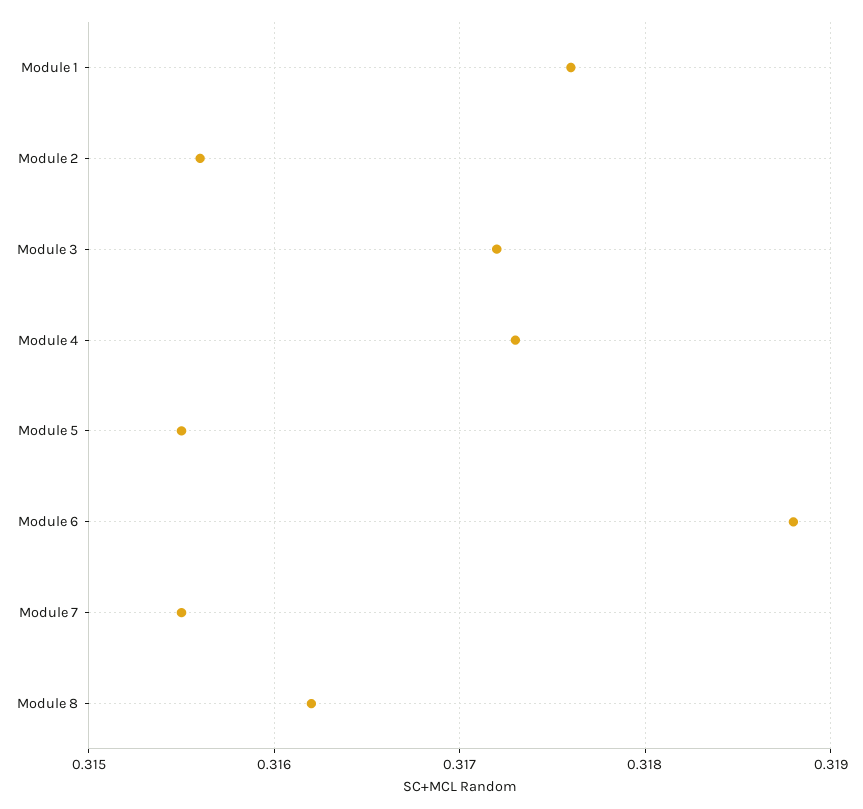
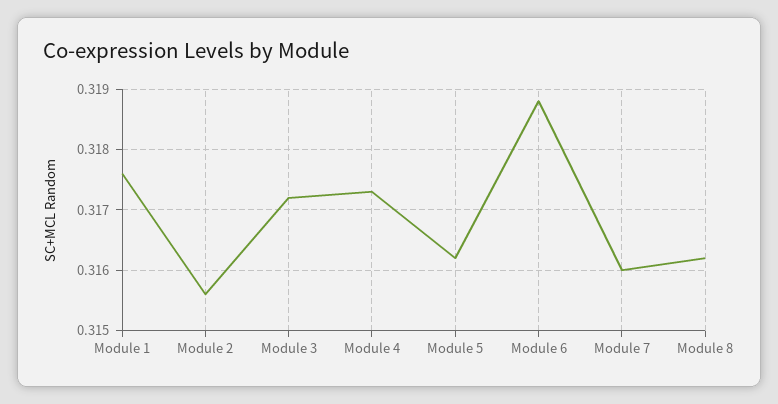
  {
    "Module 1": 0.3176,
    "Module 2": 0.3156,
    "Module 3": 0.3172,
    "Module 4": 0.3173,
-   "Module 5": 0.3155,
+   "Module 5": 0.3162,
    "Module 6": 0.3188,
-   "Module 7": 0.3155,
+   "Module 7": 0.316,
    "Module 8": 0.3162
  }

